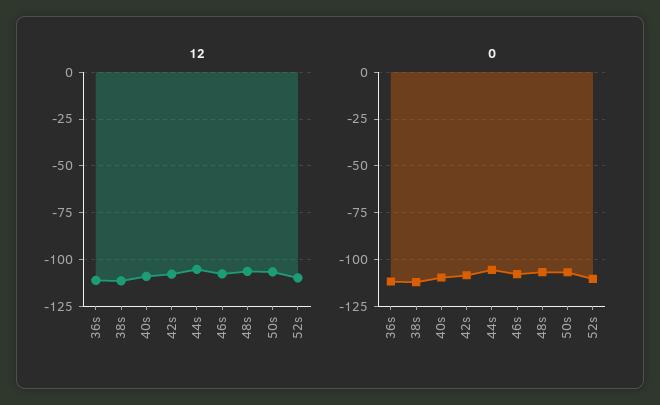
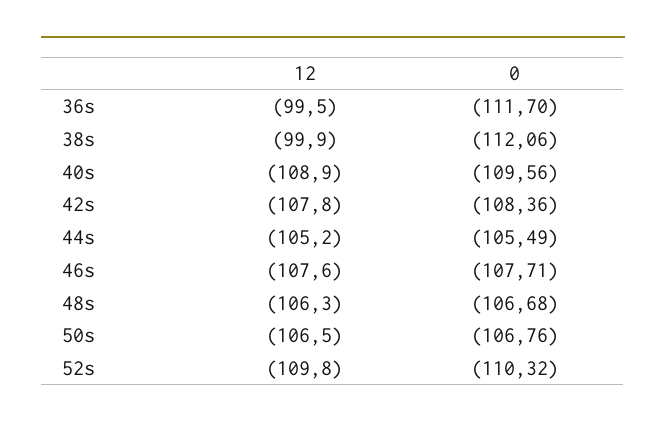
  {
    "12": {
-     "36s": -110,
+     "36s": -99.5,
-     "38s": -110,
+     "38s": -99.9,
      "40s": -108.9,
      "42s": -107.8,
      "44s": -105.2,
      "46s": -107.6,
      "48s": -106.3,
      "50s": -106.5,
      "52s": -109.8
    },
    "0": {
      "36s": -111.7,
      "38s": -112.06,
      "40s": -109.56,
      "42s": -108.36,
      "44s": -105.49,
      "46s": -107.71,
      "48s": -106.68,
      "50s": -106.76,
      "52s": -110.32
    }
  }

